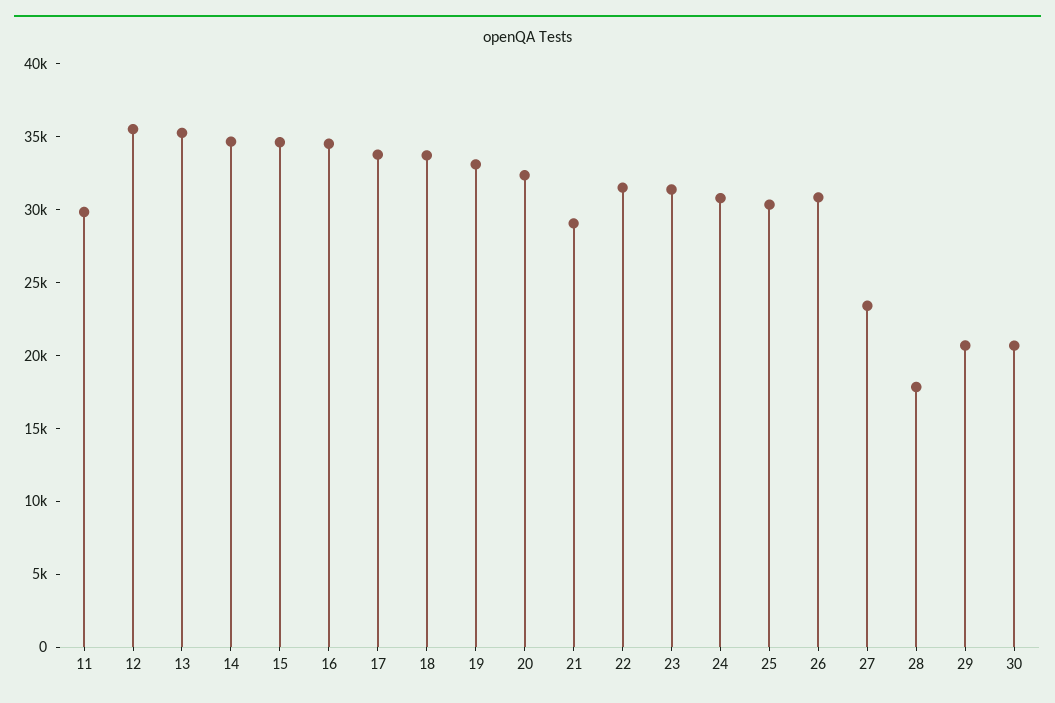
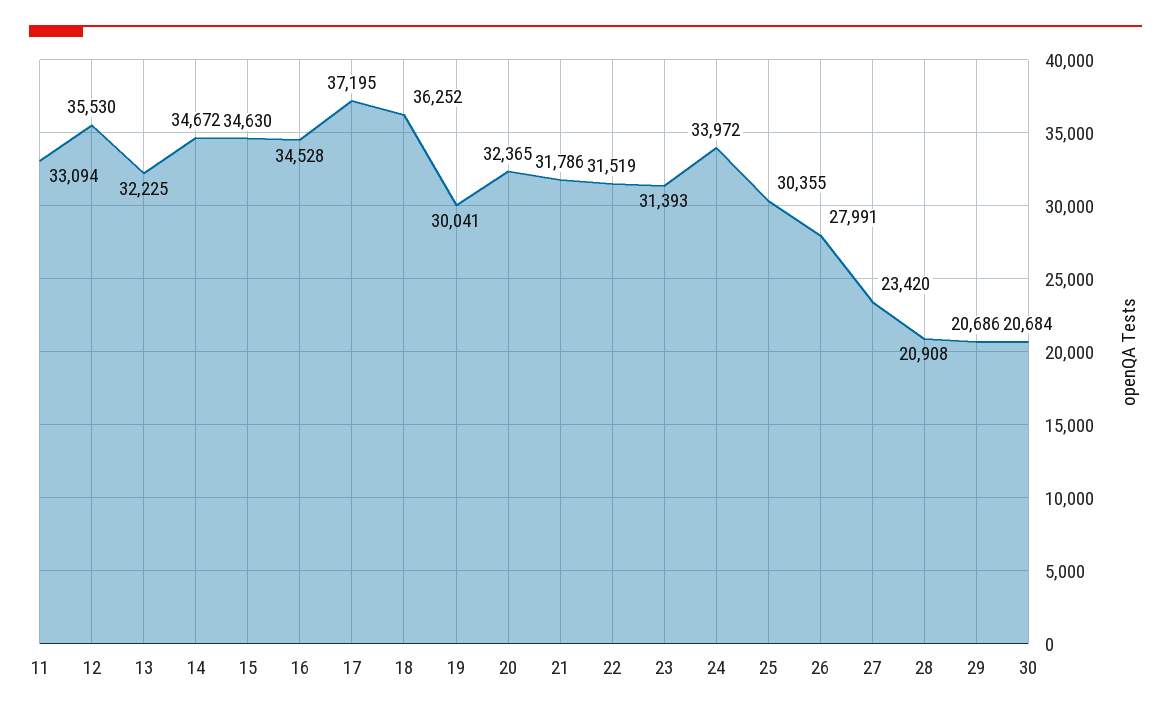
  {
-   "11": 30000,
+   "11": 33094,
    "12": 35530,
-   "13": 35000,
+   "13": 32225,
    "14": 34672,
    "15": 34630,
    "16": 34528,
-   "17": 34000,
+   "17": 37195,
-   "18": 34000,
+   "18": 36252,
-   "19": 33000,
+   "19": 30041,
    "20": 32365,
-   "21": 29000,
+   "21": 31786,
    "22": 31519,
    "23": 31393,
-   "24": 31000,
+   "24": 33972,
    "25": 30355,
-   "26": 31000,
+   "26": 27991,
    "27": 23420,
-   "28": 18000,
+   "28": 20908,
    "29": 20686,
    "30": 20684
  }

